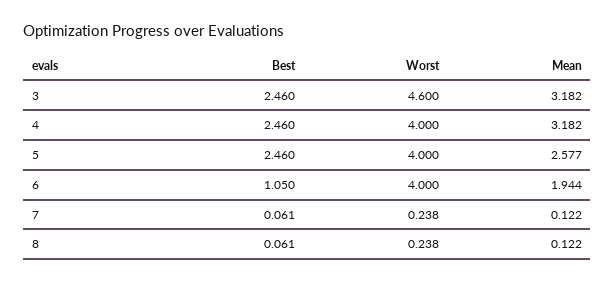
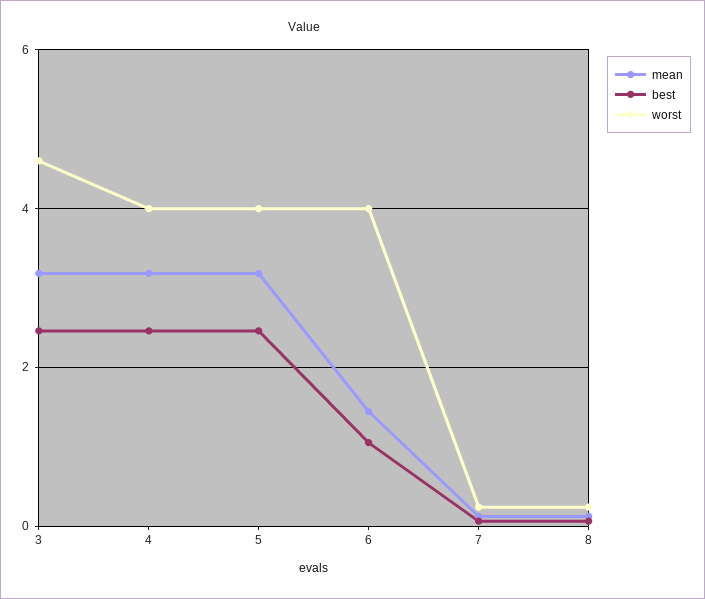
  {
    "Best": {
      "3": 2.46,
      "4": 2.46,
      "5": 2.46,
      "6": 1.05,
      "7": 0.061,
      "8": 0.061
    },
    "Worst": {
      "3": 4.6,
      "4": 4,
      "5": 4,
      "6": 4,
      "7": 0.238,
      "8": 0.238
    },
    "Mean": {
      "3": 3.182,
      "4": 3.182,
-     "5": 2.577,
+     "5": 3.2,
-     "6": 1.944,
+     "6": 1.4,
      "7": 0.122,
      "8": 0.122
    }
  }

